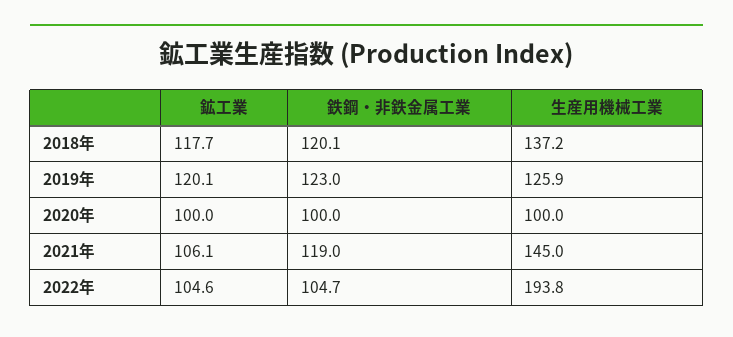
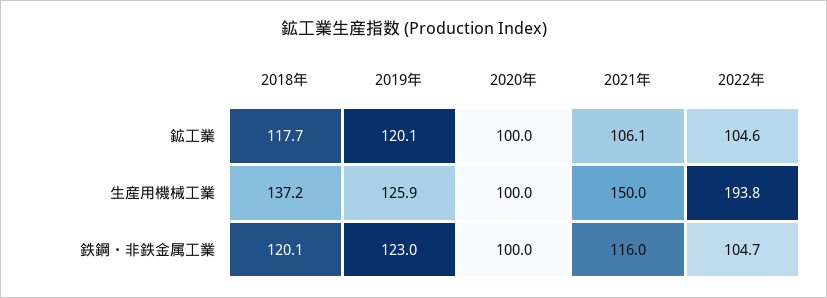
  {
    "鉱工業": {
      "2018年": 117.7,
      "2019年": 120.1,
      "2020年": 100,
      "2021年": 106.1,
      "2022年": 104.6
    },
    "鉄鋼・非鉄金属工業": {
      "2018年": 120.1,
      "2019年": 123,
      "2020年": 100,
-     "2021年": 119,
+     "2021年": 116,
      "2022年": 104.7
    },
    "生産用機械工業": {
      "2018年": 137.2,
      "2019年": 125.9,
      "2020年": 100,
-     "2021年": 145,
+     "2021年": 150,
      "2022年": 193.8
    }
  }

